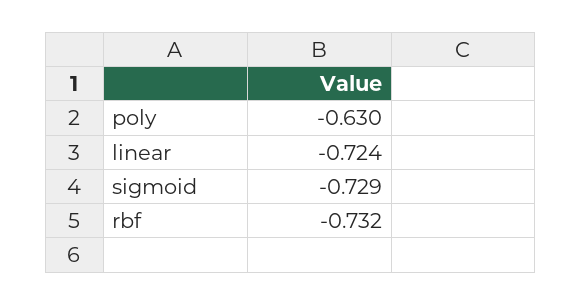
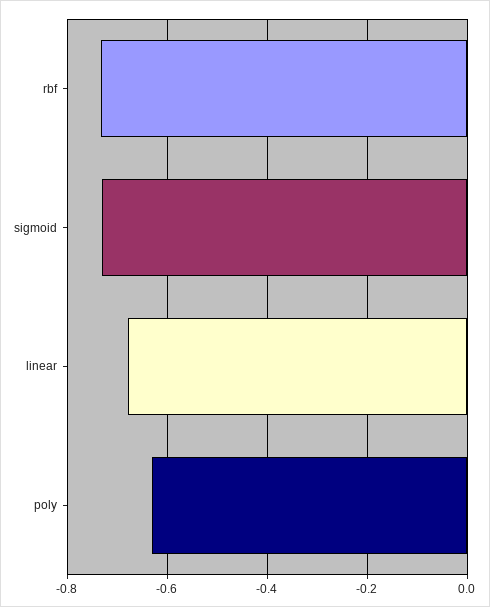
  {
    "poly": -0.63,
-   "linear": -0.724,
+   "linear": -0.68,
    "sigmoid": -0.729,
    "rbf": -0.732
  }

